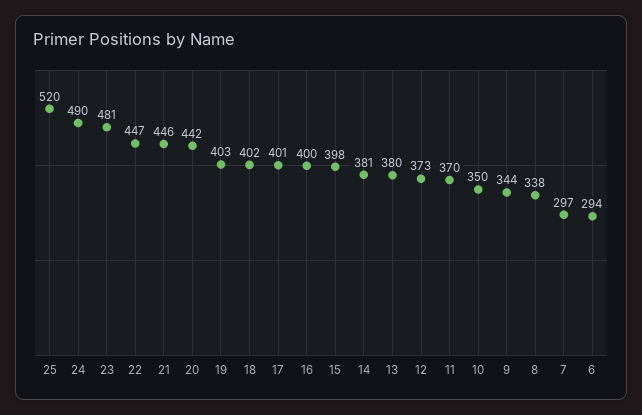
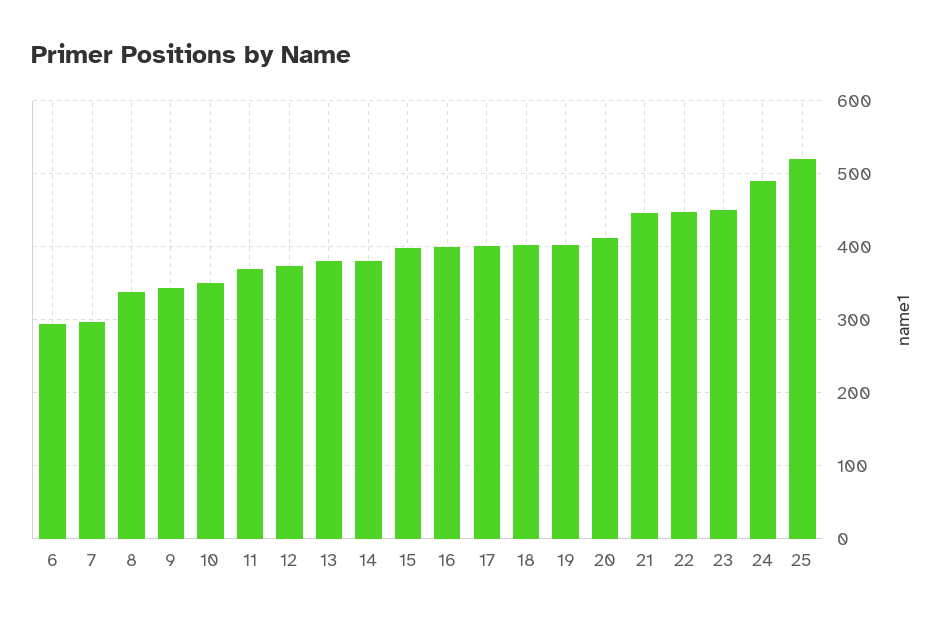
  {
    "25": 520,
    "24": 490,
-   "23": 481,
+   "23": 450,
    "22": 447,
    "21": 446,
-   "20": 442,
+   "20": 410,
    "19": 403,
    "18": 402,
    "17": 401,
    "16": 400,
    "15": 398,
    "14": 381,
    "13": 380,
    "12": 373,
    "11": 370,
    "10": 350,
    "9": 344,
    "8": 338,
    "7": 297,
    "6": 294
  }

